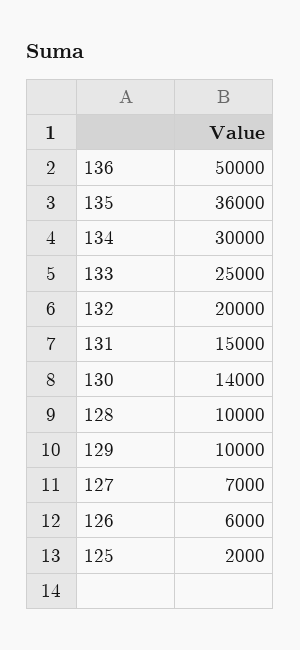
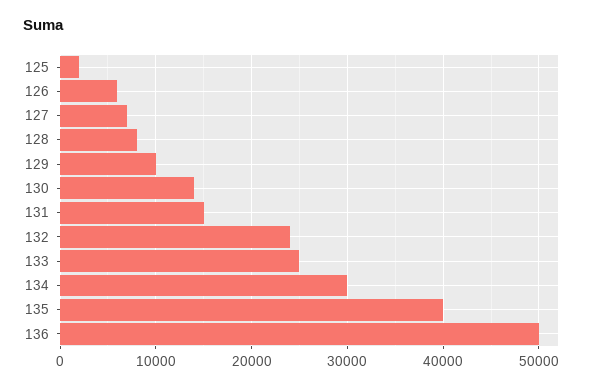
  {
    "136": 50000,
-   "135": 36000,
+   "135": 40000,
    "134": 30000,
    "133": 25000,
-   "132": 20000,
+   "132": 24000,
    "131": 15000,
    "130": 14000,
-   "128": 10000,
+   "128": 8000,
    "129": 10000,
    "127": 7000,
    "126": 6000,
    "125": 2000
  }

